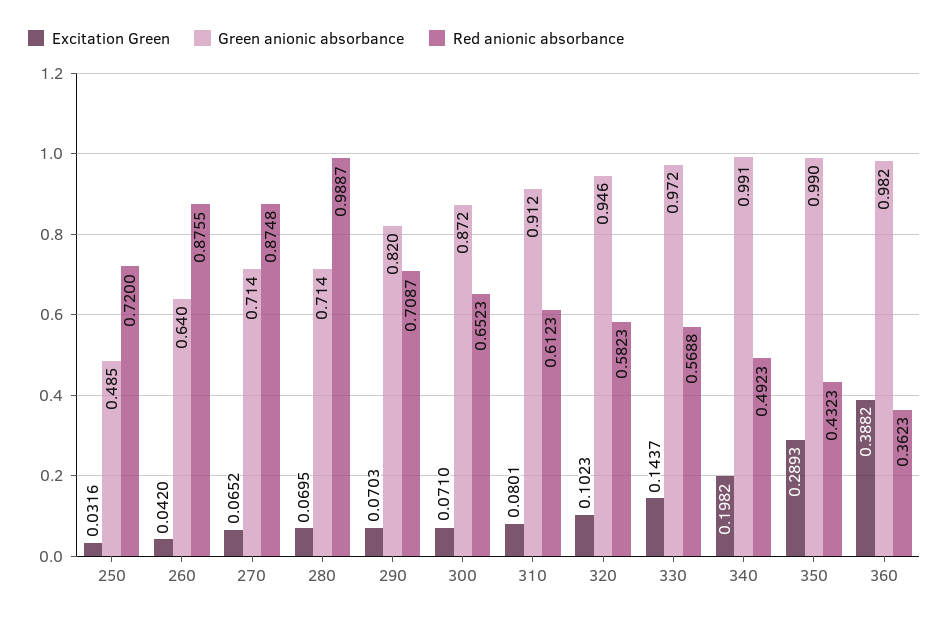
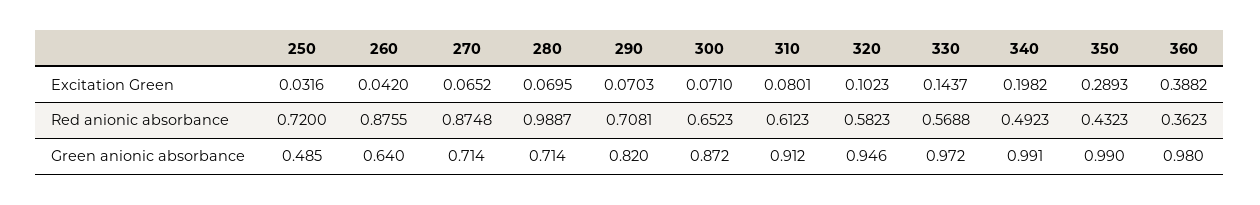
  {
    "Excitation Green": {
      "250": 0.0316,
      "260": 0.042,
      "270": 0.0652,
      "280": 0.0695,
      "290": 0.0703,
      "300": 0.071,
      "310": 0.0801,
      "320": 0.1023,
      "330": 0.1437,
      "340": 0.1982,
      "350": 0.2893,
      "360": 0.3882
    },
    "Green anionic absorbance": {
      "250": 0.485,
      "260": 0.64,
      "270": 0.714,
      "280": 0.714,
      "290": 0.82,
      "300": 0.872,
      "310": 0.912,
      "320": 0.946,
      "330": 0.972,
      "340": 0.991,
      "350": 0.99,
-     "360": 0.982
+     "360": 0.98
    },
    "Red anionic absorbance": {
      "250": 0.72,
      "260": 0.8755,
      "270": 0.8748,
      "280": 0.9887,
-     "290": 0.7087,
+     "290": 0.7081,
      "300": 0.6523,
      "310": 0.6123,
      "320": 0.5823,
      "330": 0.5688,
      "340": 0.4923,
      "350": 0.4323,
      "360": 0.3623
    }
  }

